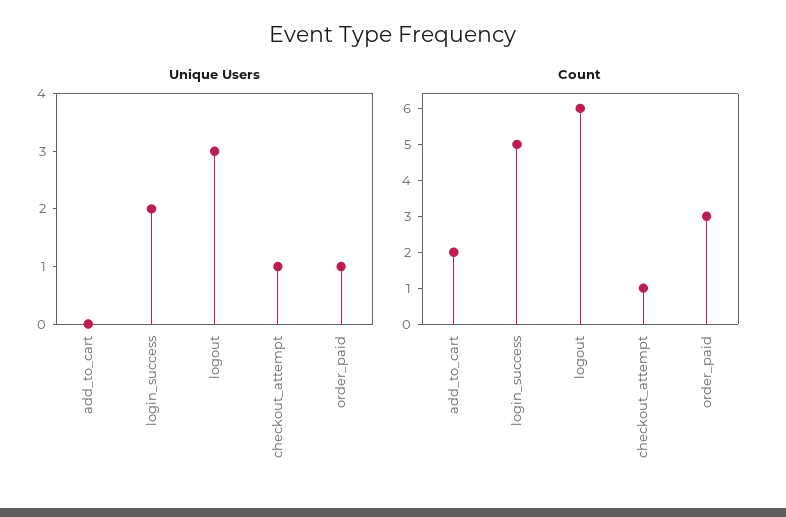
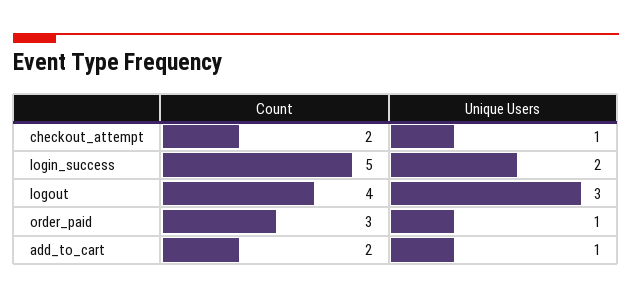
  {
    "Unique Users": {
-     "add_to_cart": 0,
+     "add_to_cart": 1,
      "login_success": 2,
      "logout": 3,
      "checkout_attempt": 1,
      "order_paid": 1
    },
    "Count": {
      "add_to_cart": 2,
      "login_success": 5,
-     "logout": 6,
+     "logout": 4,
-     "checkout_attempt": 1,
+     "checkout_attempt": 2,
      "order_paid": 3
    }
  }

